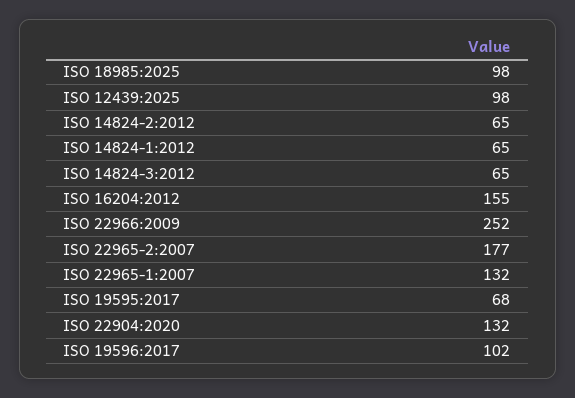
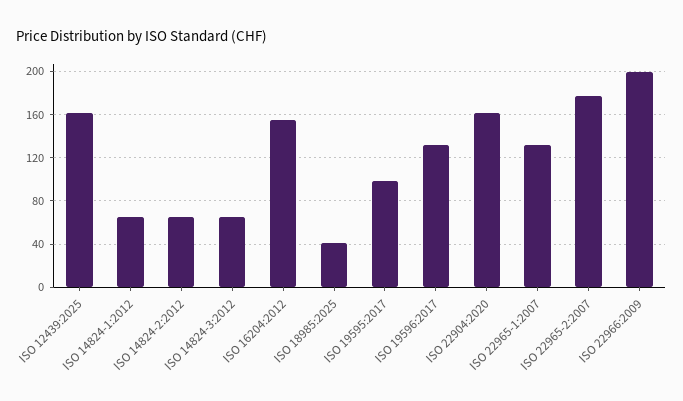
  {
-   "ISO 18985:2025": 98,
+   "ISO 18985:2025": 40,
-   "ISO 12439:2025": 98,
+   "ISO 12439:2025": 160,
    "ISO 14824-2:2012": 65,
    "ISO 14824-1:2012": 65,
    "ISO 14824-3:2012": 65,
    "ISO 16204:2012": 155,
-   "ISO 22966:2009": 252,
+   "ISO 22966:2009": 200,
    "ISO 22965-2:2007": 177,
    "ISO 22965-1:2007": 132,
-   "ISO 19595:2017": 68,
+   "ISO 19595:2017": 100,
-   "ISO 22904:2020": 132,
+   "ISO 22904:2020": 160,
-   "ISO 19596:2017": 102
+   "ISO 19596:2017": 130
  }

